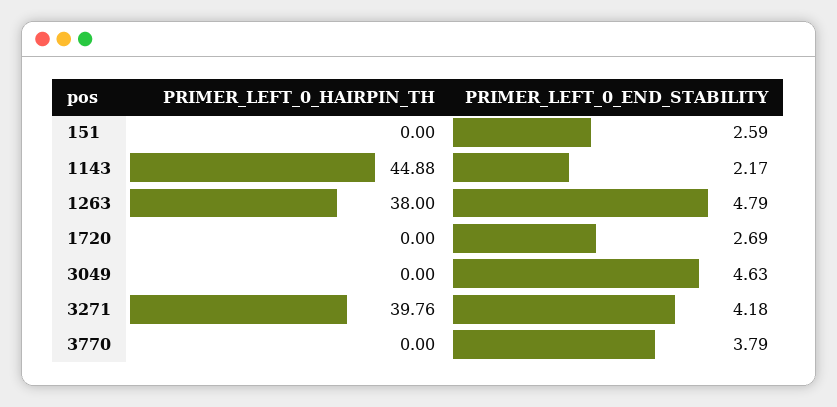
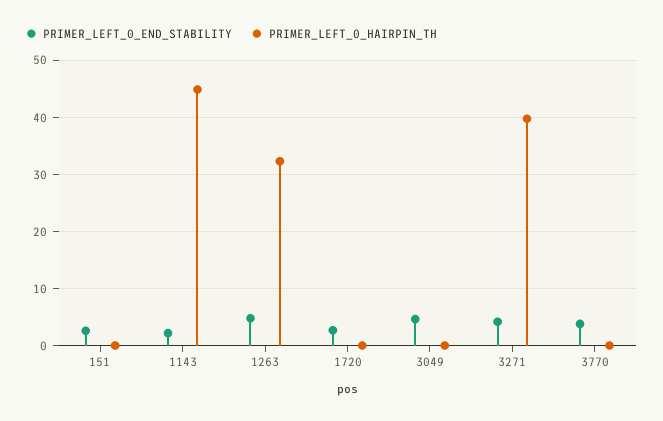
  {
    "PRIMER_LEFT_0_HAIRPIN_TH": {
      "151": 0,
      "1143": 44.88,
-     "1263": 38,
+     "1263": 32,
      "1720": 0,
      "3049": 0,
      "3271": 39.76,
      "3770": 0
    },
    "PRIMER_LEFT_0_END_STABILITY": {
      "151": 2.59,
      "1143": 2.17,
      "1263": 4.79,
      "1720": 2.69,
      "3049": 4.63,
      "3271": 4.18,
      "3770": 3.79
    }
  }

